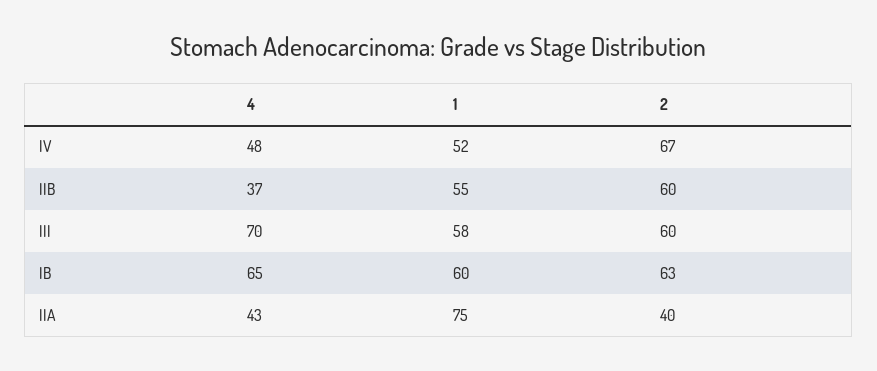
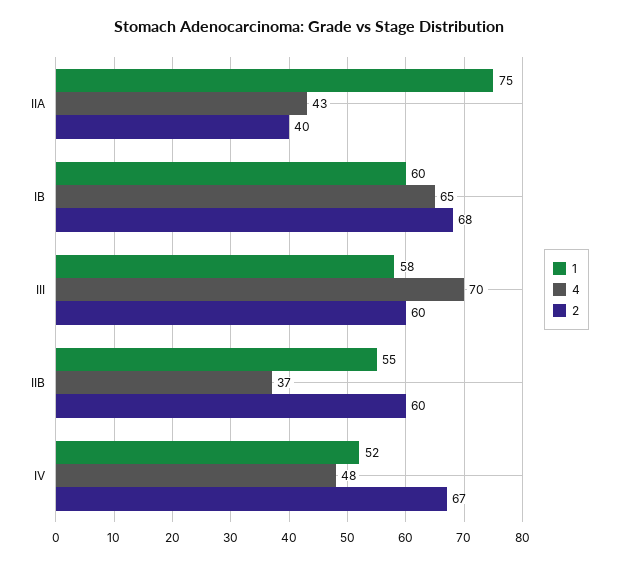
  {
    "4": {
      "IV": 48,
      "IIB": 37,
      "III": 70,
      "IB": 65,
      "IIA": 43
    },
    "1": {
      "IV": 52,
      "IIB": 55,
      "III": 58,
      "IB": 60,
      "IIA": 75
    },
    "2": {
      "IV": 67,
      "IIB": 60,
      "III": 60,
-     "IB": 63,
+     "IB": 68,
      "IIA": 40
    }
  }

